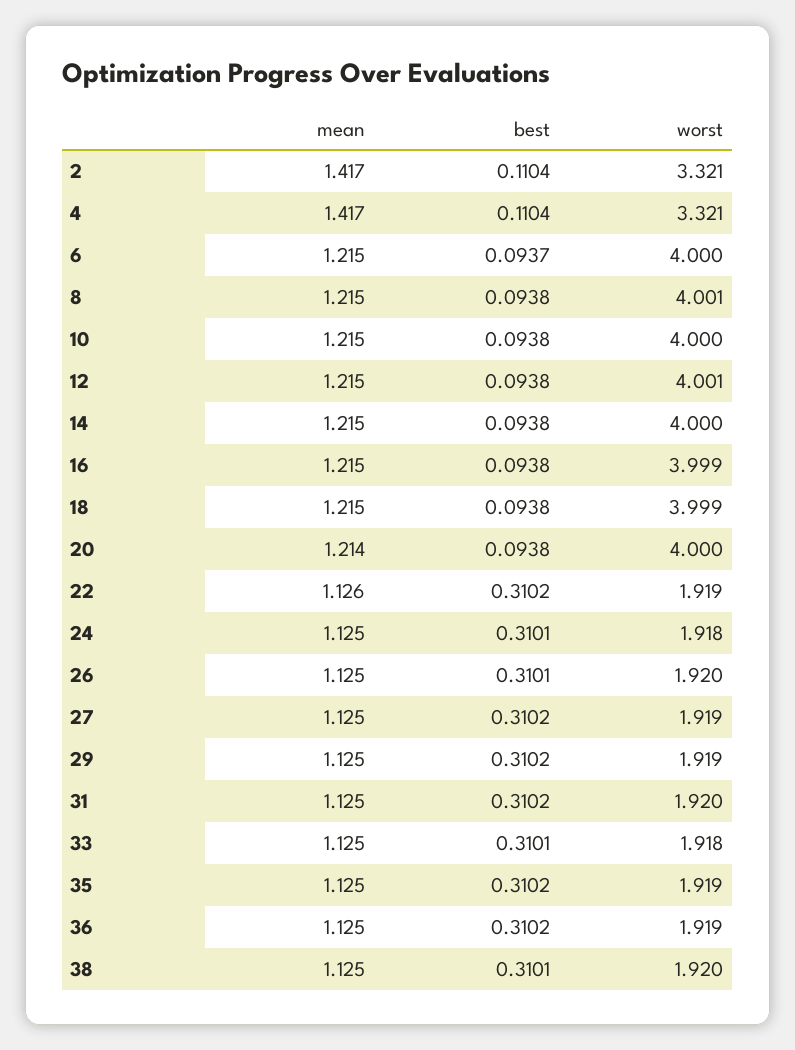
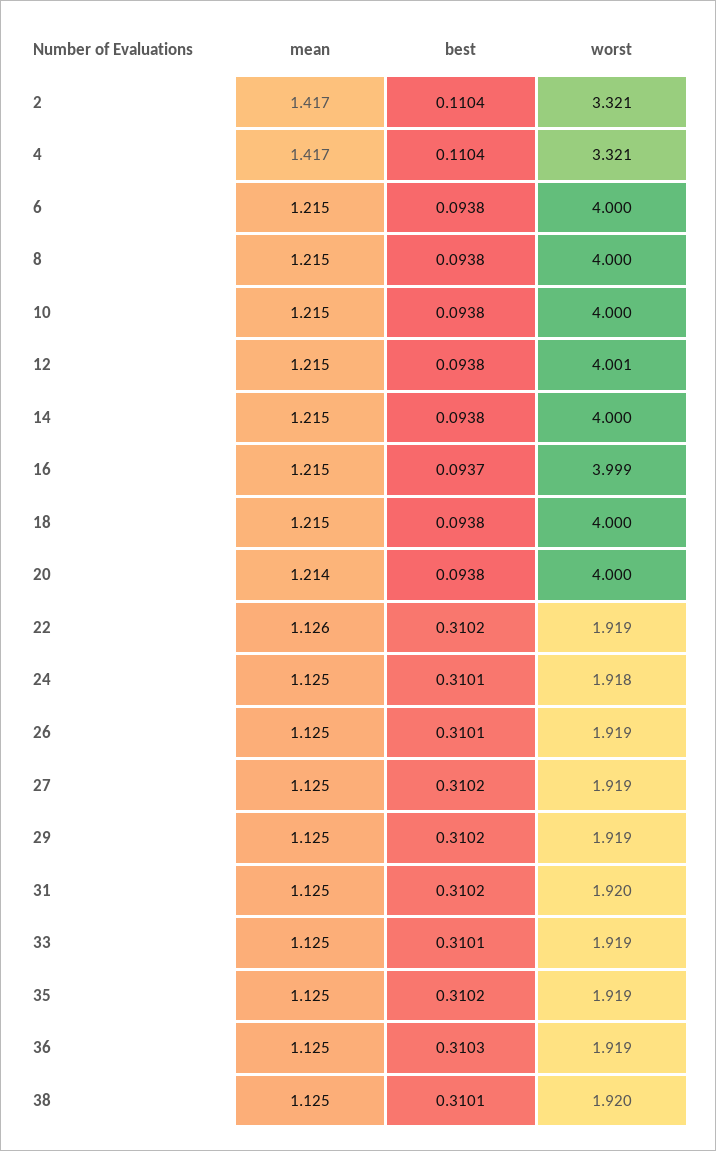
  {
    "mean": {
      "2": 1.417,
      "4": 1.417,
      "6": 1.215,
      "8": 1.215,
      "10": 1.215,
      "12": 1.215,
      "14": 1.215,
      "16": 1.215,
      "18": 1.215,
      "20": 1.214,
      "22": 1.126,
      "24": 1.125,
      "26": 1.125,
      "27": 1.125,
      "29": 1.125,
      "31": 1.125,
      "33": 1.125,
      "35": 1.125,
      "36": 1.125,
      "38": 1.125
    },
    "best": {
      "2": 0.1104,
      "4": 0.1104,
-     "6": 0.0937,
+     "6": 0.0938,
      "8": 0.0938,
      "10": 0.0938,
      "12": 0.0938,
      "14": 0.0938,
-     "16": 0.0938,
+     "16": 0.0937,
      "18": 0.0938,
      "20": 0.0938,
      "22": 0.3102,
      "24": 0.3101,
      "26": 0.3101,
      "27": 0.3102,
      "29": 0.3102,
      "31": 0.3102,
      "33": 0.3101,
      "35": 0.3102,
-     "36": 0.3102,
+     "36": 0.3103,
      "38": 0.3101
    },
    "worst": {
      "2": 3.321,
      "4": 3.321,
      "6": 4,
-     "8": 4.001,
+     "8": 4,
      "10": 4,
      "12": 4.001,
      "14": 4,
      "16": 3.999,
-     "18": 3.999,
+     "18": 4,
      "20": 4,
      "22": 1.919,
      "24": 1.918,
-     "26": 1.92,
+     "26": 1.919,
      "27": 1.919,
      "29": 1.919,
      "31": 1.92,
-     "33": 1.918,
+     "33": 1.919,
      "35": 1.919,
      "36": 1.919,
      "38": 1.92
    }
  }

